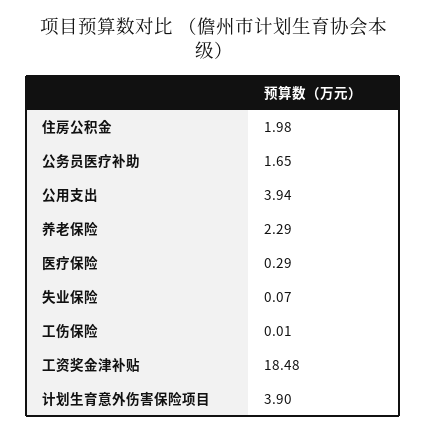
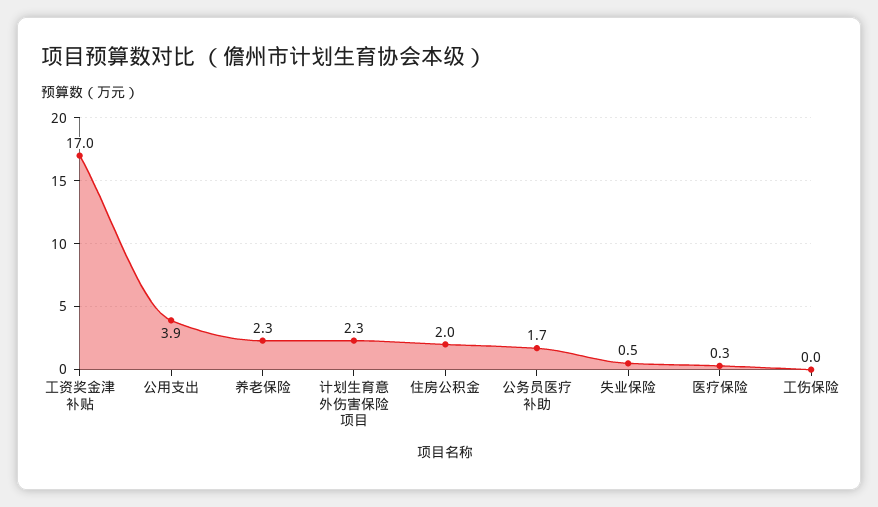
  {
    "住房公积金": 1.98,
    "公务员医疗补助": 1.65,
    "公用支出": 3.94,
    "养老保险": 2.29,
    "医疗保险": 0.29,
-   "失业保险": 0.07,
+   "失业保险": 0.5,
    "工伤保险": 0.01,
-   "工资奖金津补贴": 18.48,
+   "工资奖金津补贴": 17,
-   "计划生育意外伤害保险项目": 3.9
+   "计划生育意外伤害保险项目": 2.3
  }

